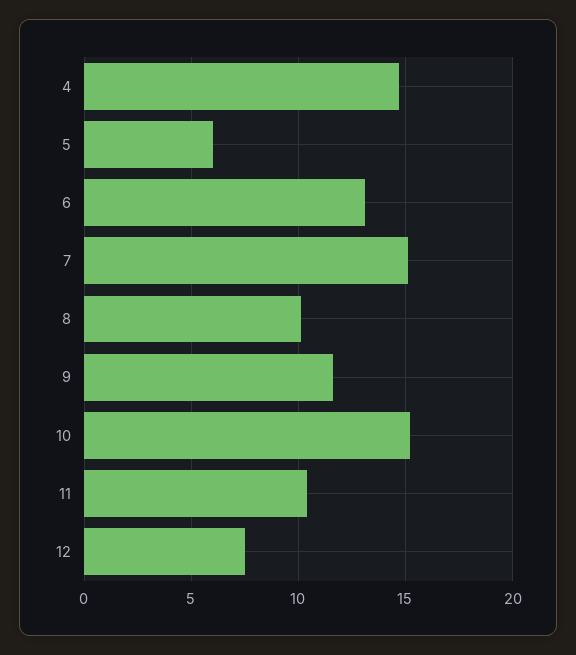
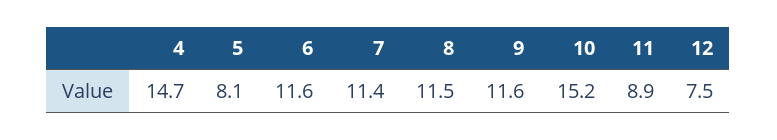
  {
    "4": 14.7,
-   "5": 6,
+   "5": 8.1,
-   "6": 13,
+   "6": 11.6,
-   "7": 15,
+   "7": 11.4,
-   "8": 10,
+   "8": 11.5,
    "9": 11.6,
    "10": 15.2,
-   "11": 10.5,
+   "11": 8.9,
    "12": 7.5
  }

